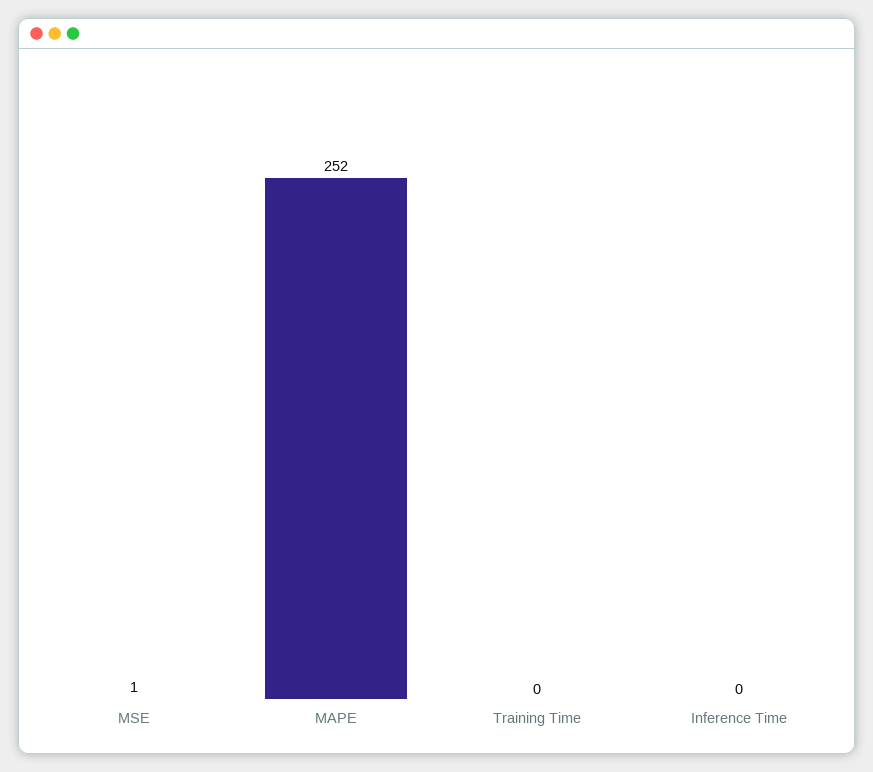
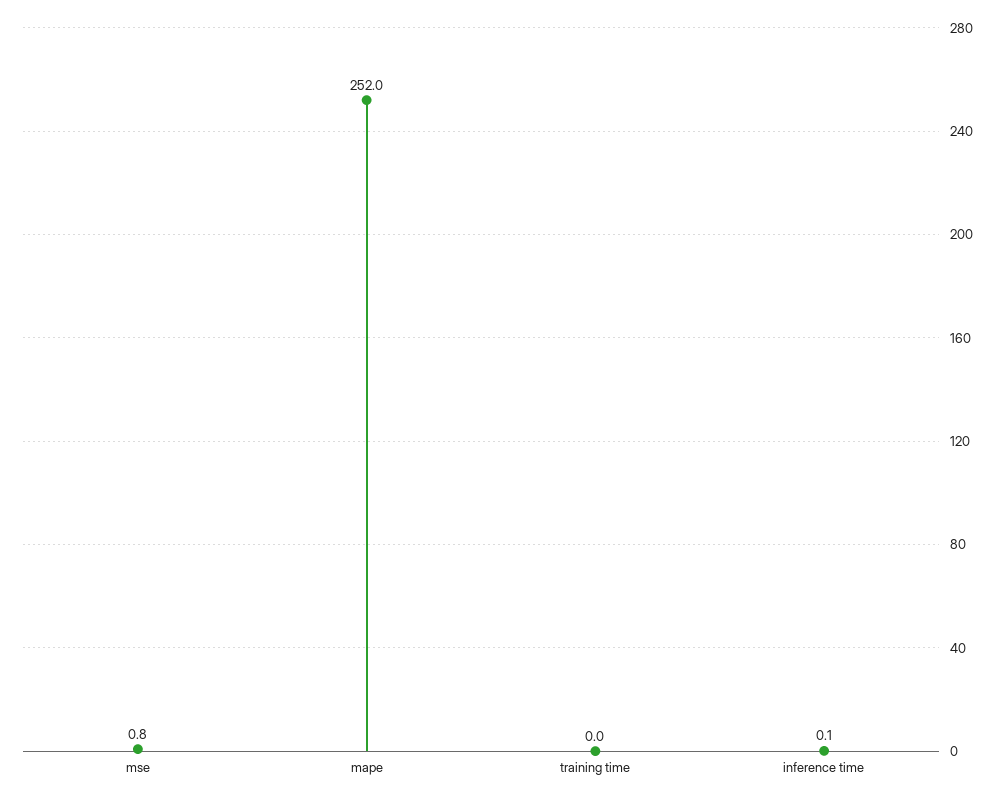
  {
-   "MSE": 1,
+   "MSE": 0.8,
    "MAPE": 252,
    "Training Time": 0,
-   "Inference Time": 0
+   "Inference Time": 0.1
  }

